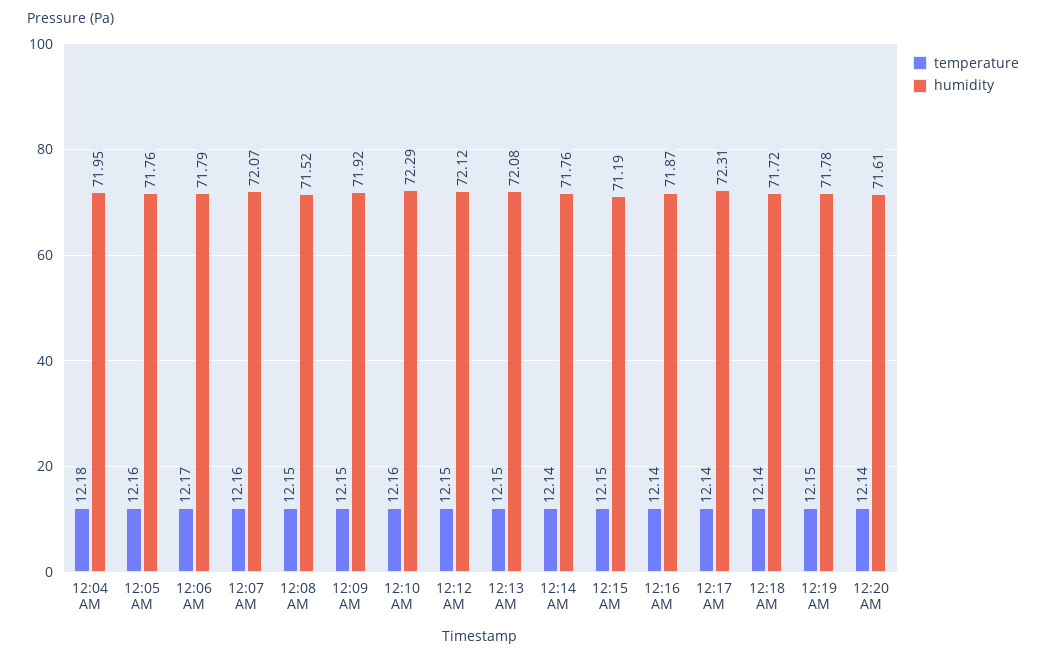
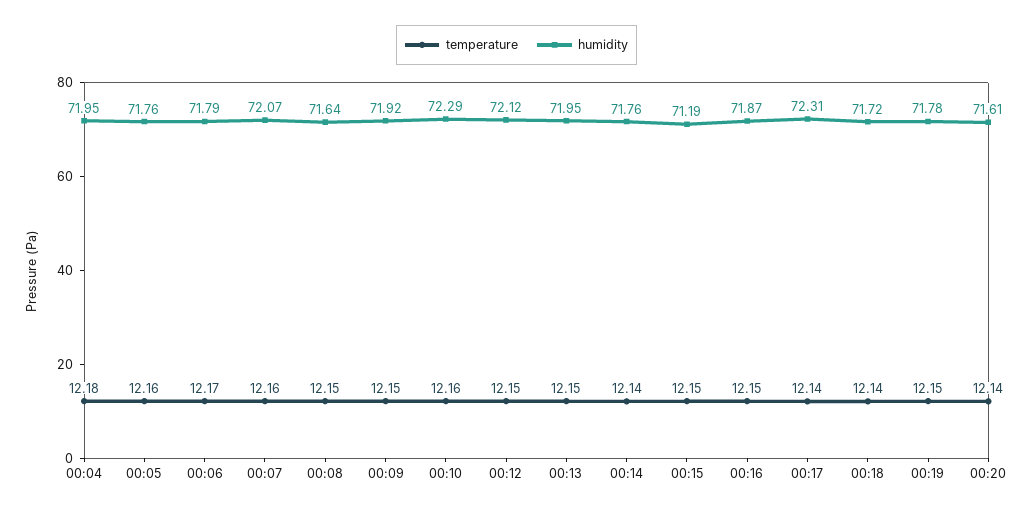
  {
    "temperature": {
      "12:04 AM": 12.18,
      "12:05 AM": 12.16,
      "12:06 AM": 12.17,
      "12:07 AM": 12.16,
      "12:08 AM": 12.15,
      "12:09 AM": 12.15,
      "12:10 AM": 12.16,
      "12:12 AM": 12.15,
      "12:13 AM": 12.15,
      "12:14 AM": 12.14,
      "12:15 AM": 12.15,
-     "12:16 AM": 12.14,
+     "12:16 AM": 12.15,
      "12:17 AM": 12.14,
      "12:18 AM": 12.14,
      "12:19 AM": 12.15,
      "12:20 AM": 12.14
    },
    "humidity": {
      "12:04 AM": 71.95,
      "12:05 AM": 71.76,
      "12:06 AM": 71.79,
      "12:07 AM": 72.07,
-     "12:08 AM": 71.52,
+     "12:08 AM": 71.64,
      "12:09 AM": 71.92,
      "12:10 AM": 72.29,
      "12:12 AM": 72.12,
-     "12:13 AM": 72.08,
+     "12:13 AM": 71.95,
      "12:14 AM": 71.76,
      "12:15 AM": 71.19,
      "12:16 AM": 71.87,
      "12:17 AM": 72.31,
      "12:18 AM": 71.72,
      "12:19 AM": 71.78,
      "12:20 AM": 71.61
    }
  }

